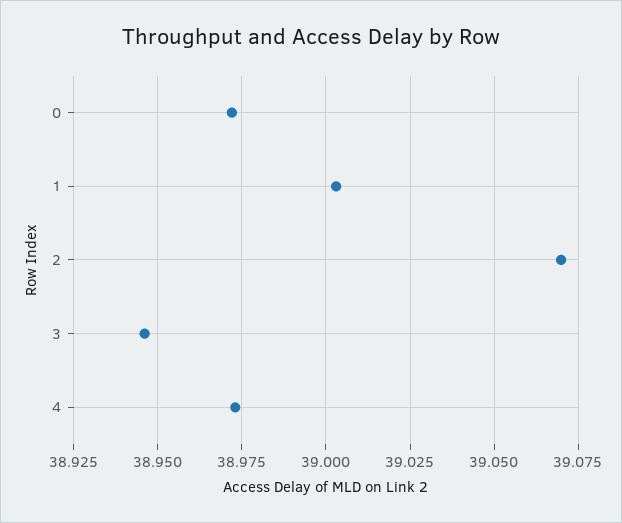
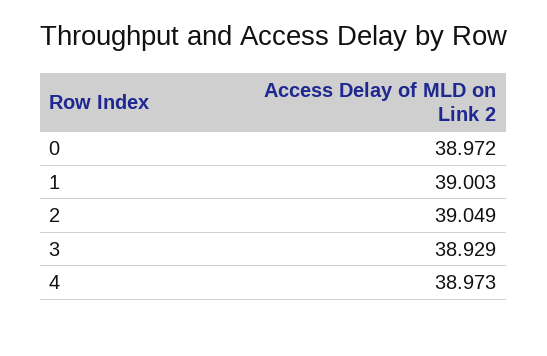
  {
    "0": 38.972,
    "1": 39.003,
-   "2": 39.07,
+   "2": 39.049,
-   "3": 38.945,
+   "3": 38.929,
    "4": 38.973
  }

